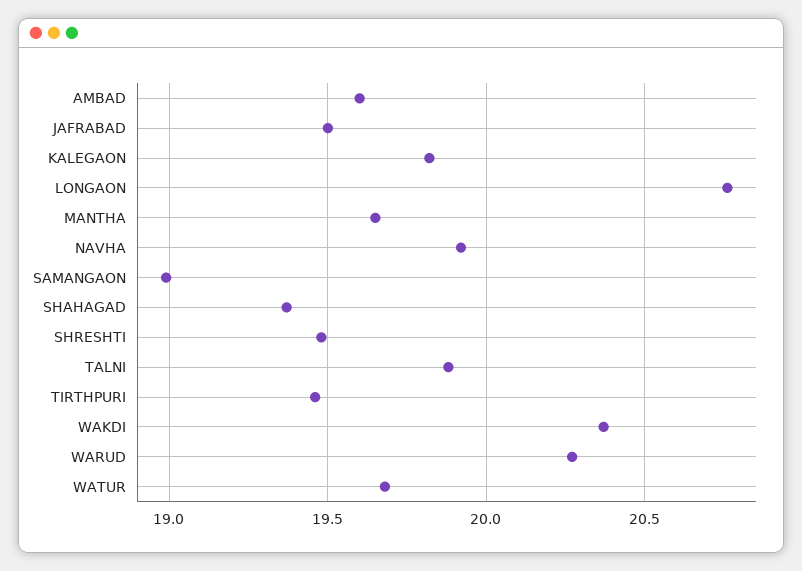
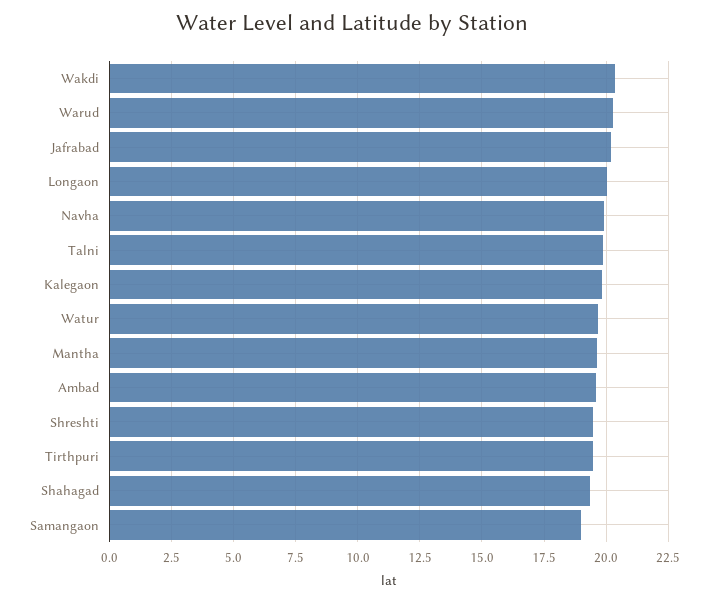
  {
    "AMBAD": 19.6,
-   "JAFRABAD": 19.5,
+   "JAFRABAD": 20.25,
    "KALEGAON": 19.8,
-   "LONGAON": 20.75,
+   "LONGAON": 20,
    "MANTHA": 19.65,
    "NAVHA": 19.9,
    "SAMANGAON": 19,
    "SHAHAGAD": 19.35,
    "SHRESHTI": 19.5,
    "TALNI": 19.9,
    "TIRTHPURI": 19.45,
    "WAKDI": 20.35,
    "WARUD": 20.25,
    "WATUR": 19.7
  }

